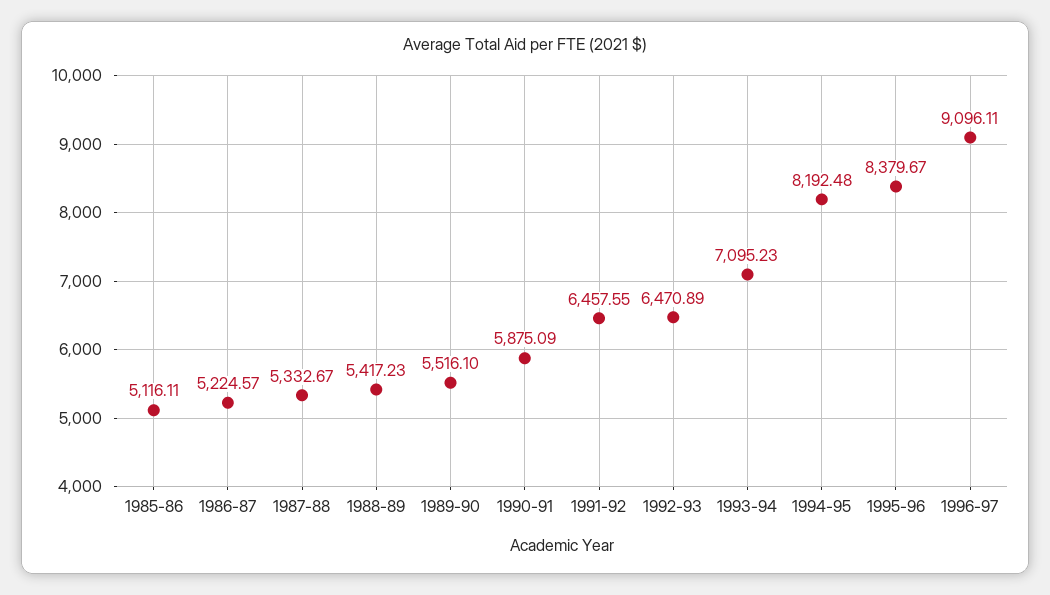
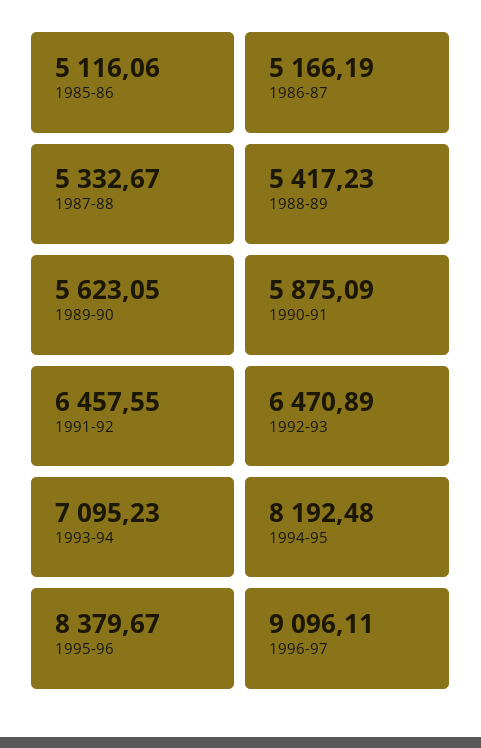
  {
-   "1985-86": 5116.11,
+   "1985-86": 5116.06,
-   "1986-87": 5224.57,
+   "1986-87": 5166.19,
    "1987-88": 5332.67,
    "1988-89": 5417.23,
-   "1989-90": 5516.1,
+   "1989-90": 5623.05,
    "1990-91": 5875.09,
    "1991-92": 6457.55,
    "1992-93": 6470.89,
    "1993-94": 7095.23,
    "1994-95": 8192.48,
    "1995-96": 8379.67,
    "1996-97": 9096.11
  }

